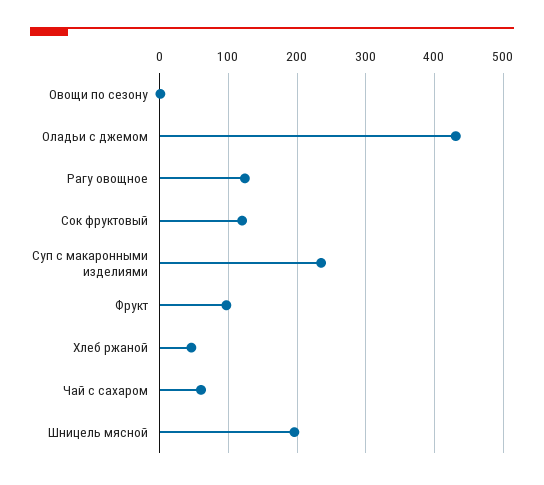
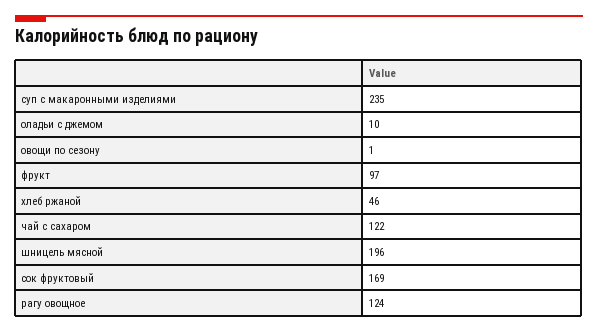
  {
    "Овощи по сезону": 1,
-   "Оладьи с джемом": 430,
+   "Оладьи с джемом": 10,
    "Рагу овощное": 124,
-   "Сок фруктовый": 120,
+   "Сок фруктовый": 169,
    "Суп с макаронными изделиями": 235,
    "Фрукт": 97,
    "Хлеб ржаной": 46,
-   "Чай с сахаром": 60,
+   "Чай с сахаром": 122,
    "Шницель мясной": 196
  }

